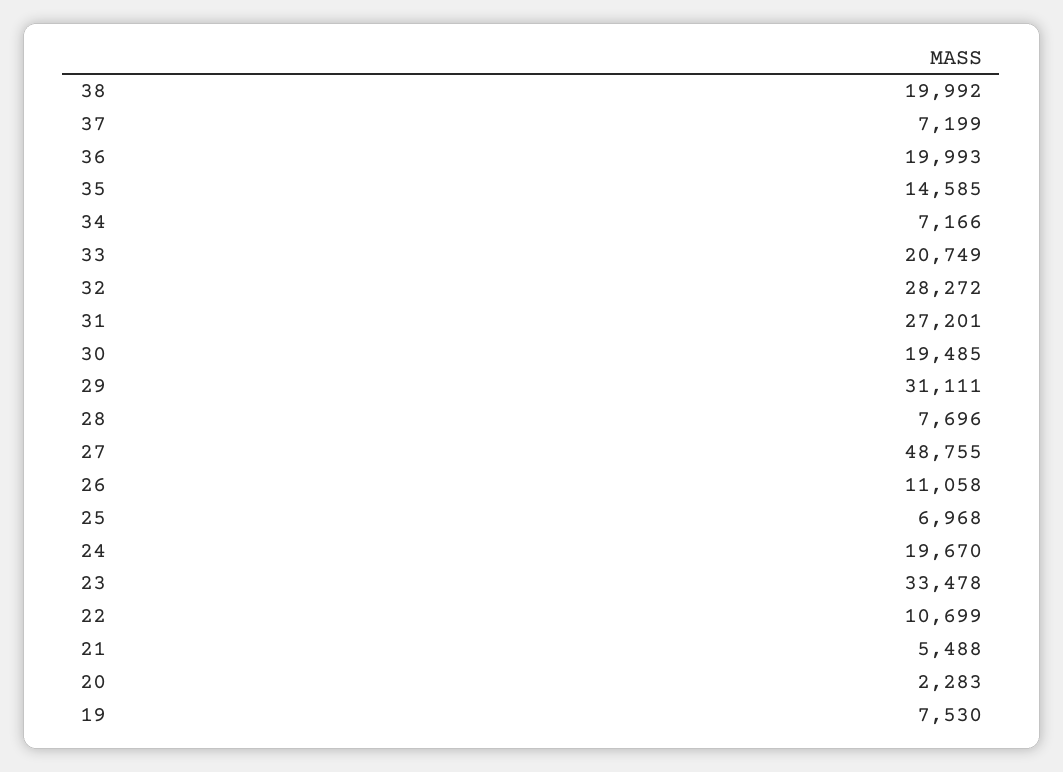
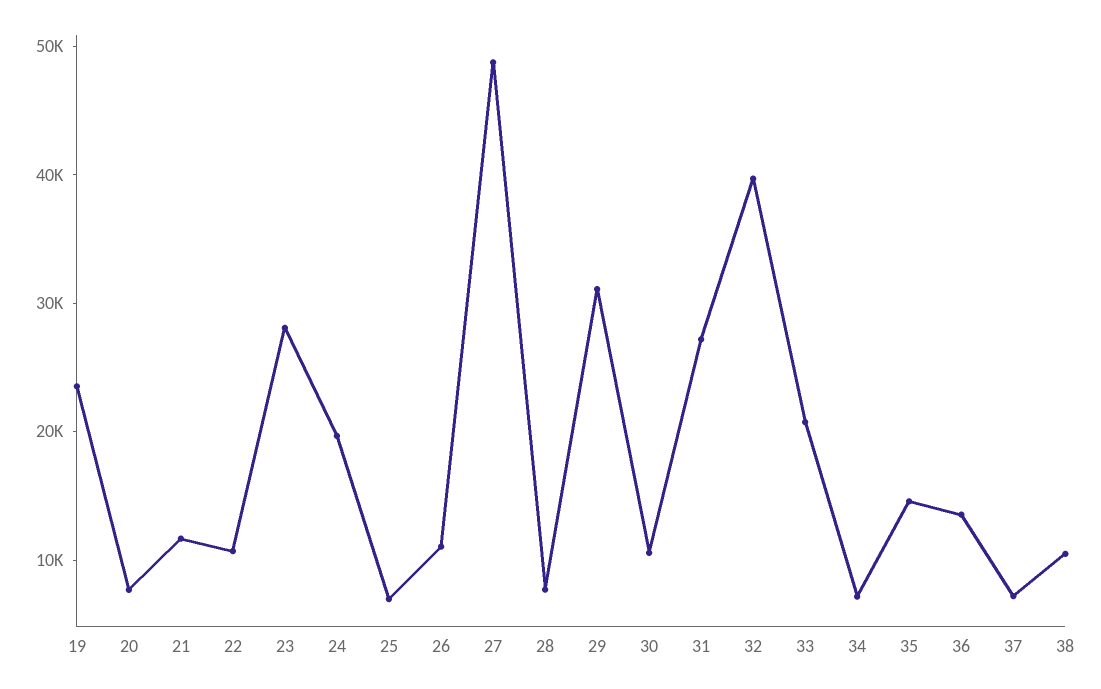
  {
-   "38": 19992,
+   "38": 10000,
    "37": 7199,
-   "36": 19993,
+   "36": 14000,
    "35": 14585,
    "34": 7166,
    "33": 20749,
-   "32": 28272,
+   "32": 40000,
    "31": 27201,
-   "30": 19485,
+   "30": 10000,
    "29": 31111,
    "28": 7696,
    "27": 48755,
    "26": 11058,
    "25": 6968,
    "24": 19670,
-   "23": 33478,
+   "23": 28000,
    "22": 10699,
-   "21": 5488,
+   "21": 12000,
-   "20": 2283,
+   "20": 8000,
-   "19": 7530
+   "19": 24000
  }

